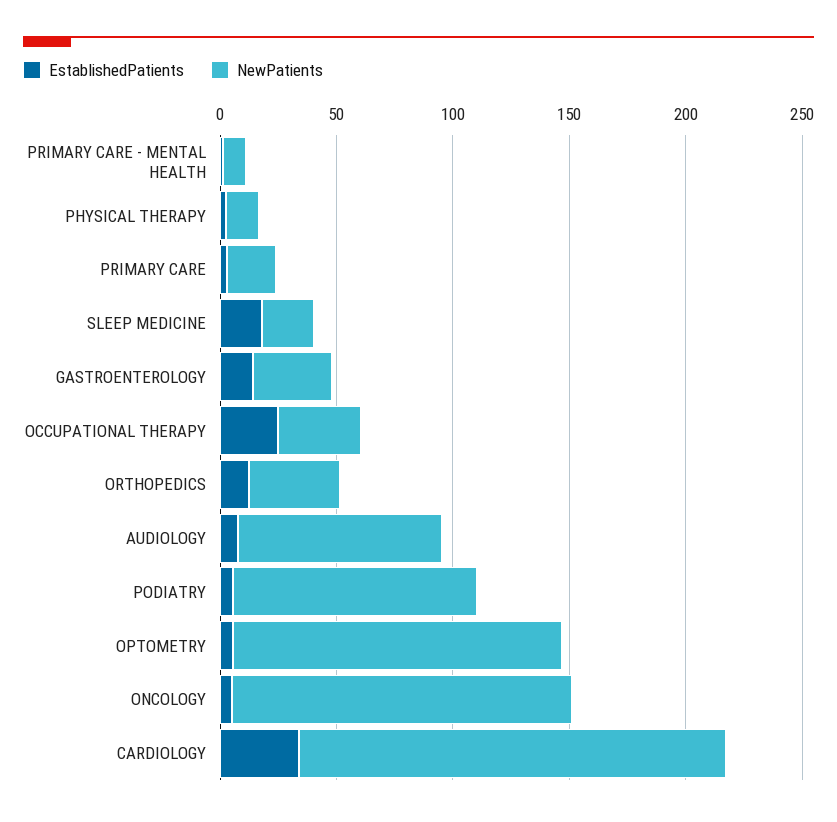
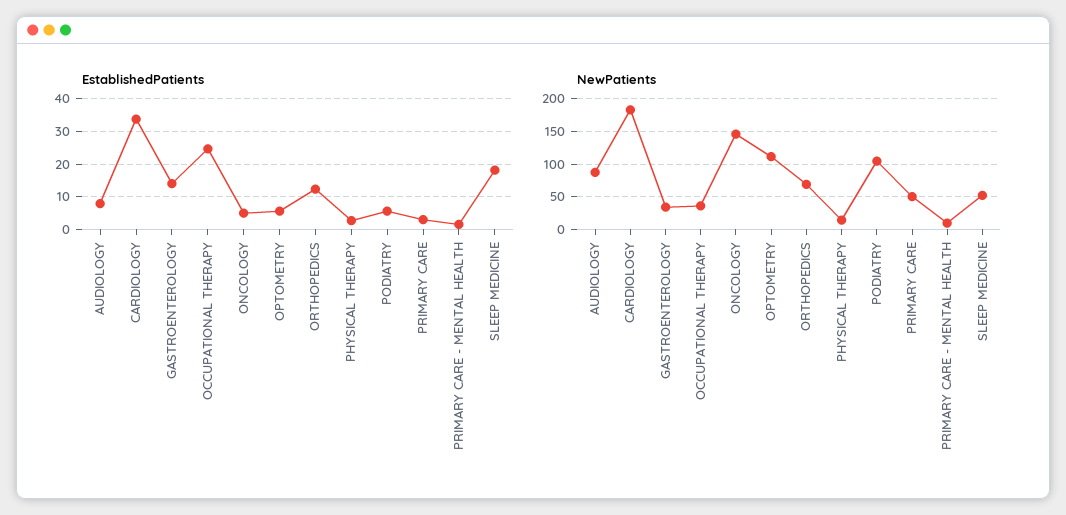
  {
    "EstablishedPatients": {
      "PRIMARY CARE - MENTAL HEALTH": 2,
      "PHYSICAL THERAPY": 2,
      "PRIMARY CARE": 4,
      "SLEEP MEDICINE": 18,
      "GASTROENTEROLOGY": 14,
      "OCCUPATIONAL THERAPY": 24,
      "ORTHOPEDICS": 12,
      "AUDIOLOGY": 8,
      "PODIATRY": 6,
      "OPTOMETRY": 6,
      "ONCOLOGY": 6,
      "CARDIOLOGY": 34
    },
    "NewPatients": {
      "PRIMARY CARE - MENTAL HEALTH": 10,
      "PHYSICAL THERAPY": 10,
-     "PRIMARY CARE": 20,
+     "PRIMARY CARE": 50,
-     "SLEEP MEDICINE": 20,
+     "SLEEP MEDICINE": 50,
      "GASTROENTEROLOGY": 30,
      "OCCUPATIONAL THERAPY": 40,
-     "ORTHOPEDICS": 40,
+     "ORTHOPEDICS": 70,
      "AUDIOLOGY": 90,
      "PODIATRY": 100,
-     "OPTOMETRY": 140,
+     "OPTOMETRY": 110,
      "ONCOLOGY": 150,
      "CARDIOLOGY": 180
    }
  }

